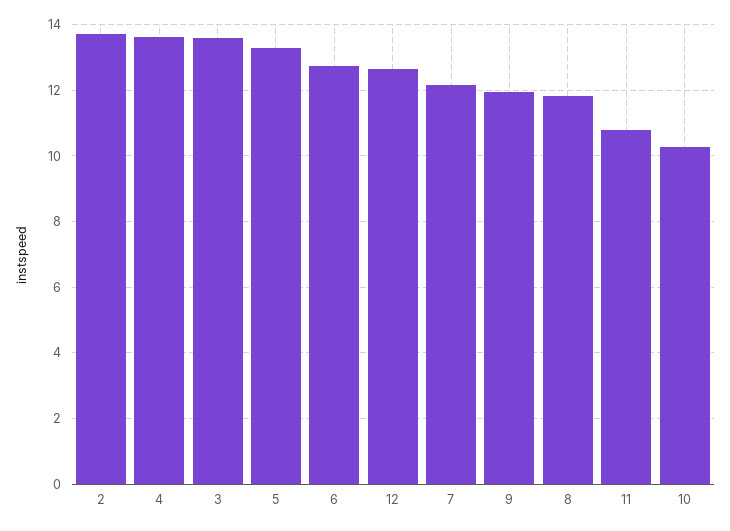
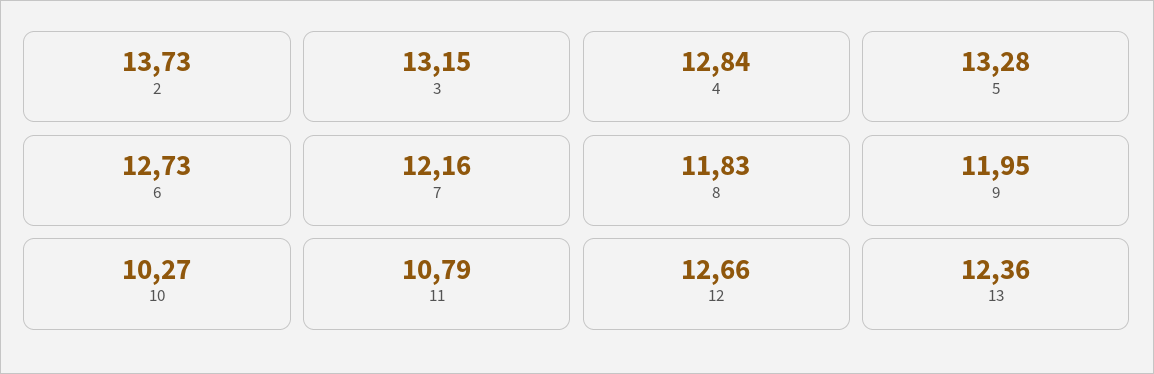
  {
    "2": 13.73,
-   "4": 13.6,
+   "4": 12.84,
-   "3": 13.6,
+   "3": 13.15,
    "5": 13.28,
    "6": 12.73,
    "12": 12.66,
    "7": 12.16,
    "9": 11.95,
    "8": 11.83,
    "11": 10.79,
-   "10": 10.27
+   "10": 10.27,
+   "13": 12.36
  }

